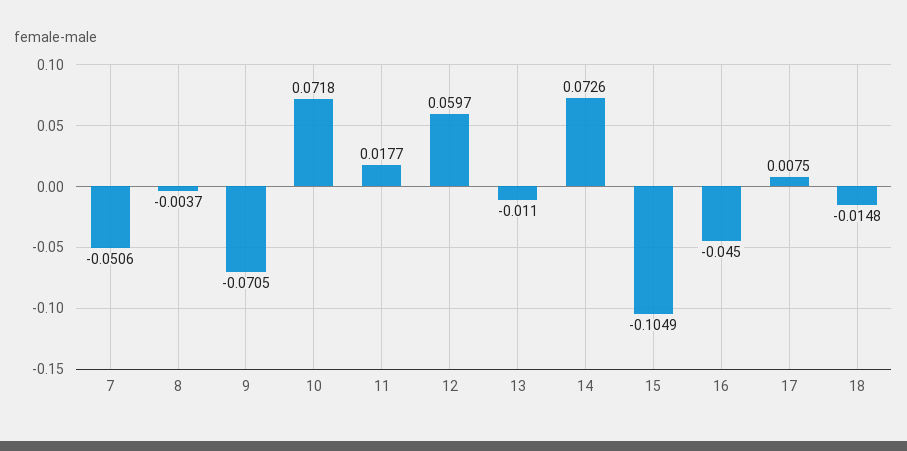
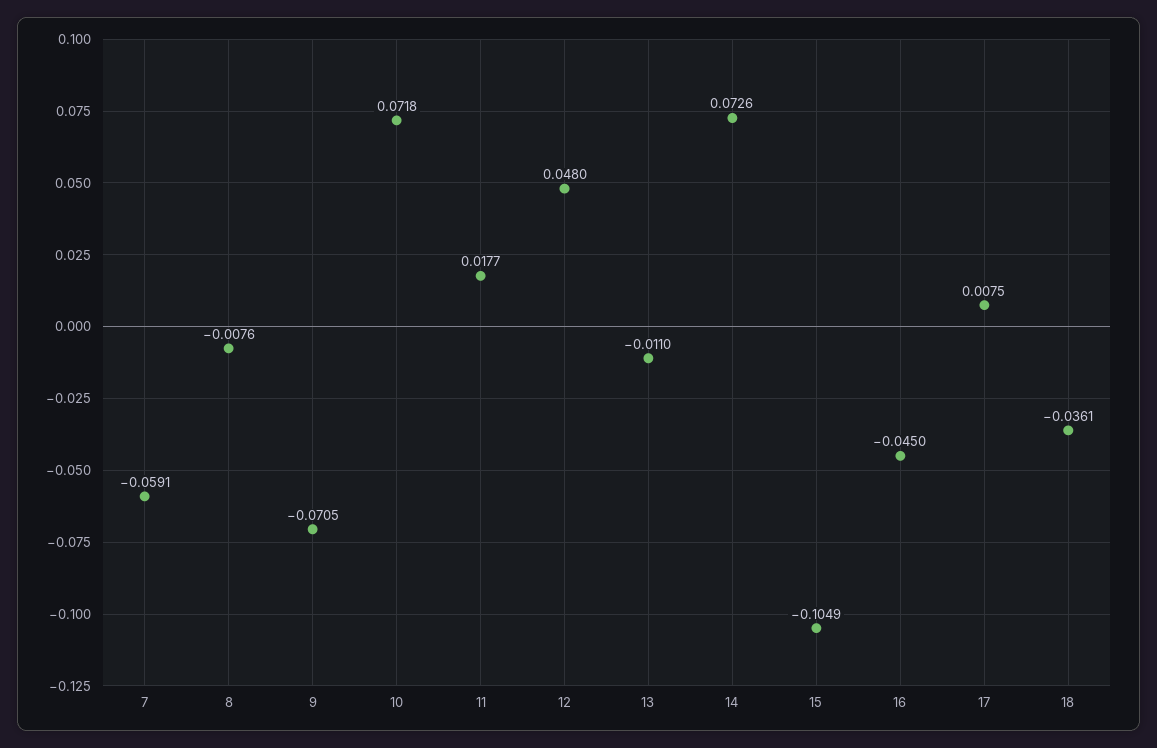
  {
-   "7": -0.0506,
+   "7": -0.0591,
-   "8": -0.0037,
+   "8": -0.0076,
    "9": -0.0705,
    "10": 0.0718,
    "11": 0.0177,
-   "12": 0.0597,
+   "12": 0.048,
    "13": -0.011,
    "14": 0.0726,
    "15": -0.1049,
    "16": -0.045,
    "17": 0.0075,
-   "18": -0.0148
+   "18": -0.0361
  }

